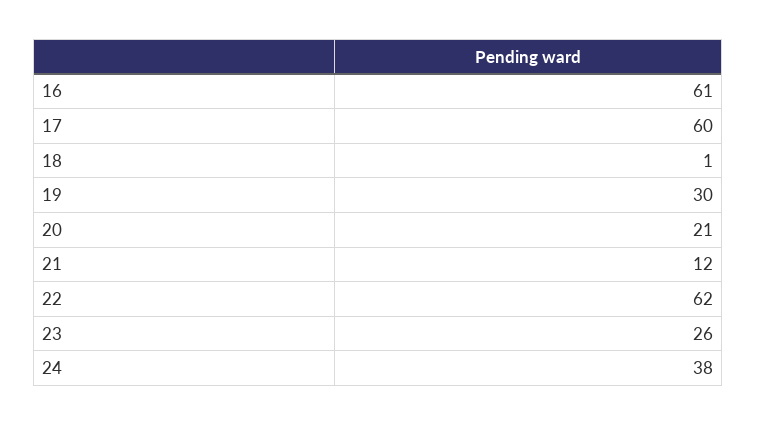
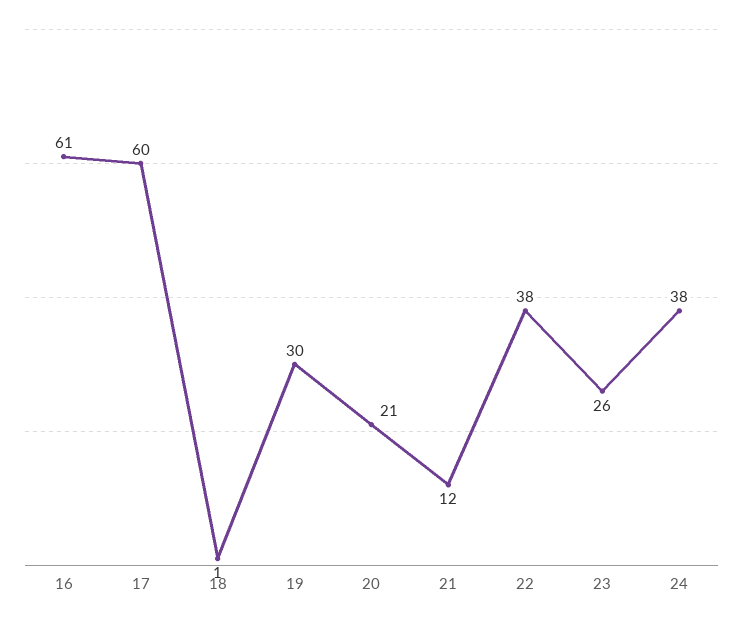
  {
    "16": 61,
    "17": 60,
    "18": 1,
    "19": 30,
    "20": 21,
    "21": 12,
-   "22": 62,
+   "22": 38,
    "23": 26,
    "24": 38
  }

